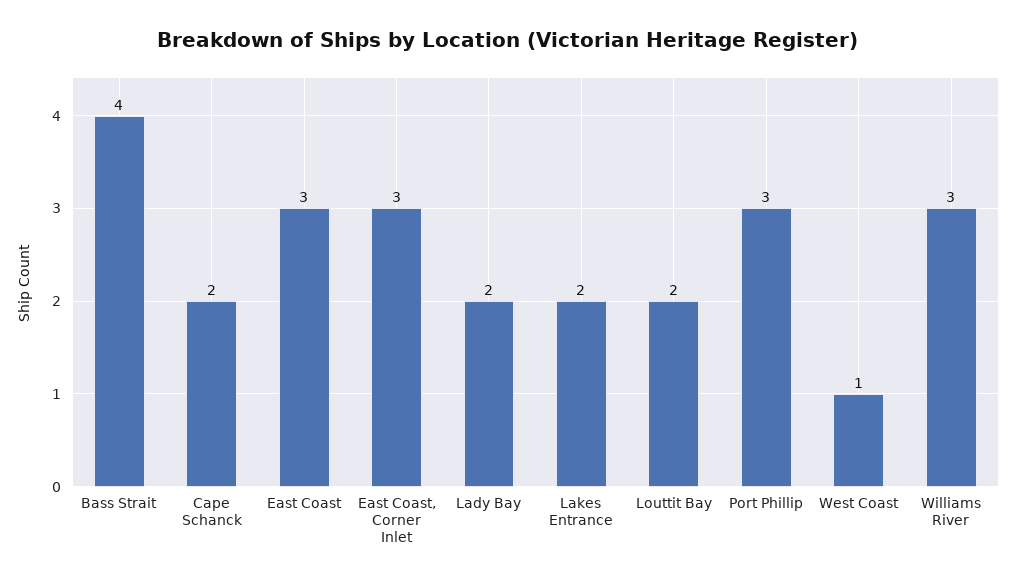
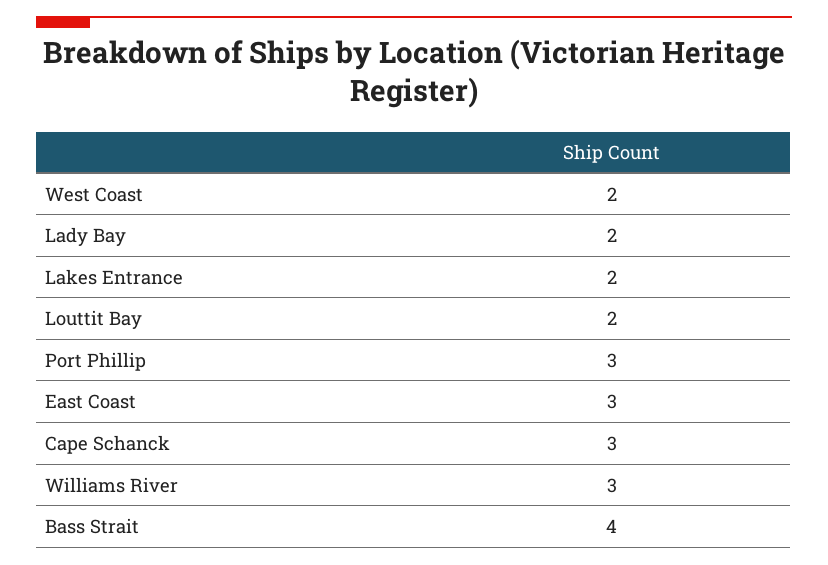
  {
    "Bass Strait": 4,
-   "Cape Schanck": 2,
+   "Cape Schanck": 3,
    "East Coast": 3,
-   "East Coast, Corner Inlet": 3,
    "Lady Bay": 2,
    "Lakes Entrance": 2,
    "Louttit Bay": 2,
    "Port Phillip": 3,
-   "West Coast": 1,
+   "West Coast": 2,
    "Williams River": 3
  }

